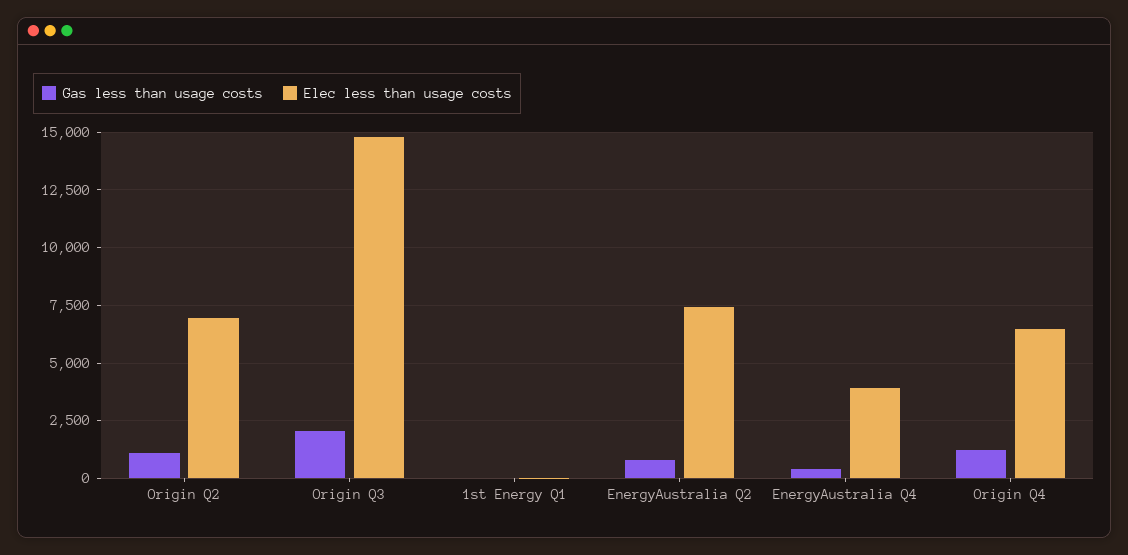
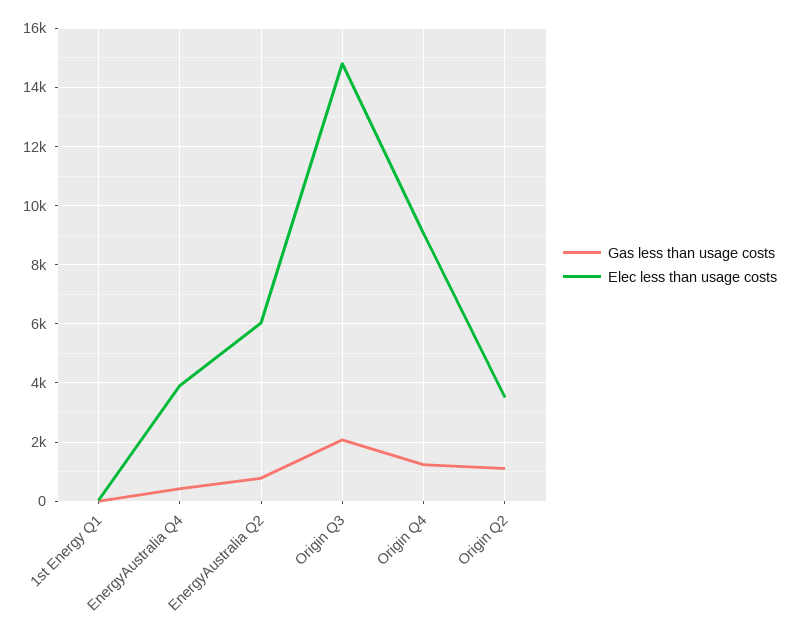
  {
    "Gas less than usage costs": {
      "Origin Q2": 1000,
      "Origin Q3": 2000,
      "1st Energy Q1": 0,
      "EnergyAustralia Q2": 750,
      "EnergyAustralia Q4": 500,
      "Origin Q4": 1250
    },
    "Elec less than usage costs": {
-     "Origin Q2": 7000,
+     "Origin Q2": 3500,
      "Origin Q3": 14750,
      "1st Energy Q1": 0,
-     "EnergyAustralia Q2": 7500,
+     "EnergyAustralia Q2": 6000,
      "EnergyAustralia Q4": 4000,
-     "Origin Q4": 6500
+     "Origin Q4": 9000
    }
  }

